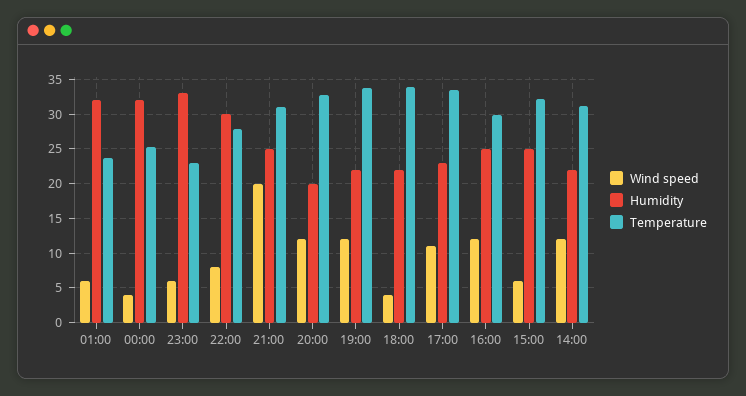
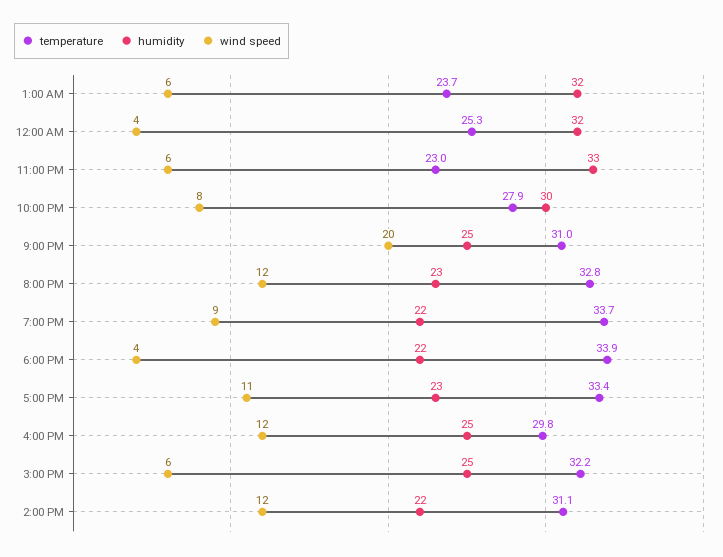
  {
    "Wind speed": {
      "01:00": 6,
      "00:00": 4,
      "23:00": 6,
      "22:00": 8,
      "21:00": 20,
      "20:00": 12,
-     "19:00": 12,
+     "19:00": 9,
      "18:00": 4,
      "17:00": 11,
      "16:00": 12,
      "15:00": 6,
      "14:00": 12
    },
    "Humidity": {
      "01:00": 32,
      "00:00": 32,
      "23:00": 33,
      "22:00": 30,
      "21:00": 25,
-     "20:00": 20,
+     "20:00": 23,
      "19:00": 22,
      "18:00": 22,
      "17:00": 23,
      "16:00": 25,
      "15:00": 25,
      "14:00": 22
    },
    "Temperature": {
      "01:00": 23.7,
      "00:00": 25.3,
      "23:00": 23,
      "22:00": 27.9,
      "21:00": 31,
      "20:00": 32.8,
      "19:00": 33.7,
      "18:00": 33.9,
      "17:00": 33.4,
      "16:00": 29.8,
      "15:00": 32.2,
      "14:00": 31.1
    }
  }

